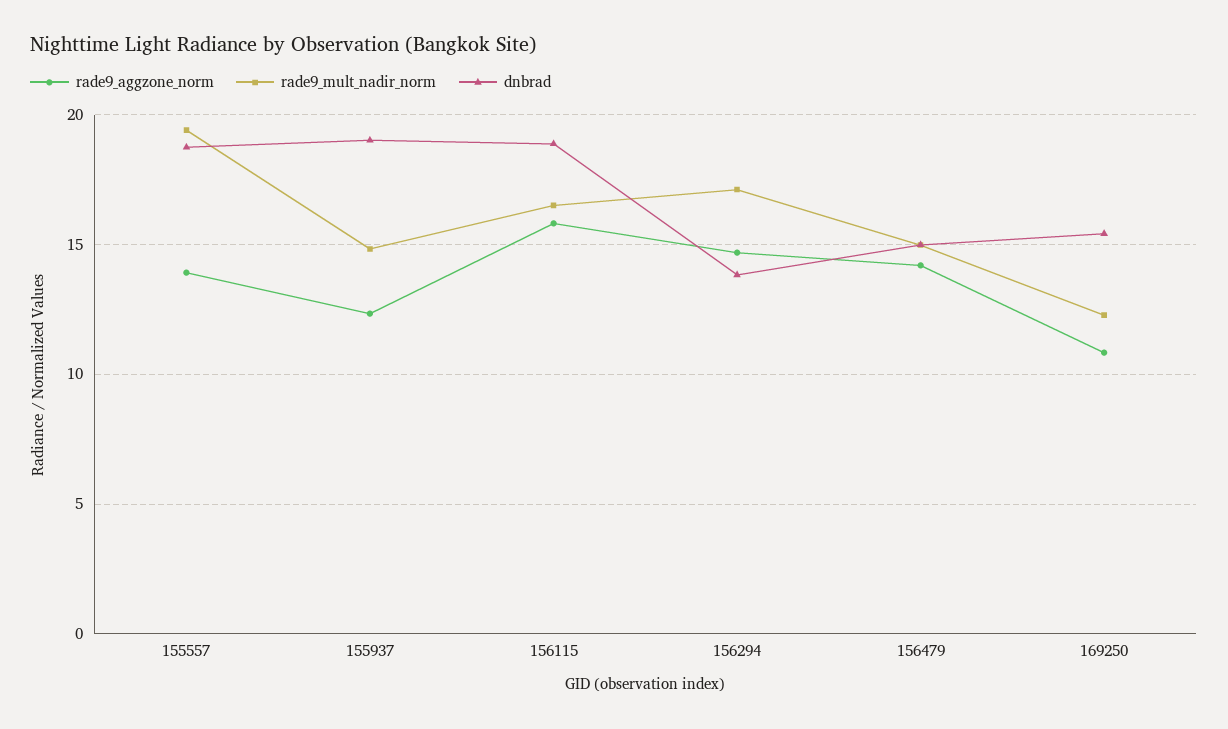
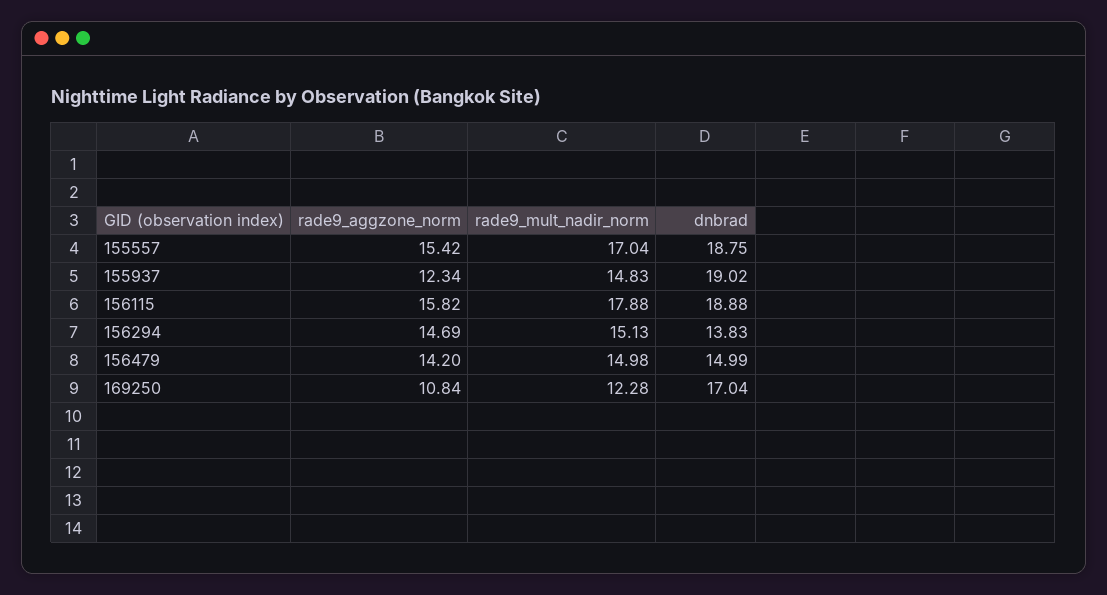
  {
    "rade9_aggzone_norm": {
-     "155557": 14,
+     "155557": 15.42,
      "155937": 12.34,
      "156115": 15.82,
      "156294": 14.69,
      "156479": 14.2,
      "169250": 10.84
    },
    "rade9_mult_nadir_norm": {
-     "155557": 19.5,
+     "155557": 17.04,
      "155937": 14.83,
-     "156115": 16.5,
+     "156115": 17.88,
-     "156294": 17,
+     "156294": 15.13,
      "156479": 14.98,
      "169250": 12.28
    },
    "dnbrad": {
      "155557": 18.75,
      "155937": 19.02,
      "156115": 18.88,
      "156294": 13.83,
      "156479": 14.99,
-     "169250": 15.5
+     "169250": 17.04
    }
  }

